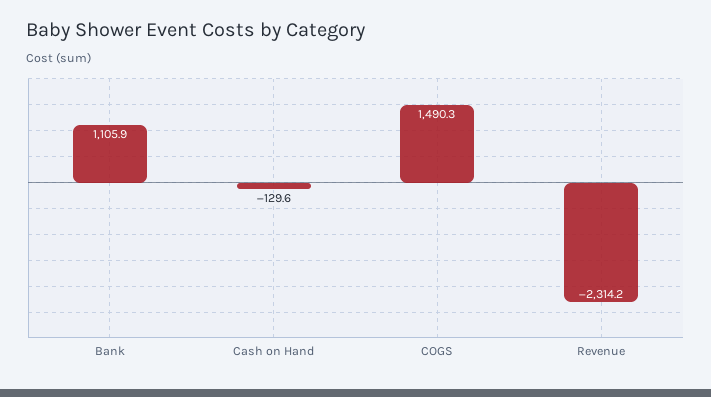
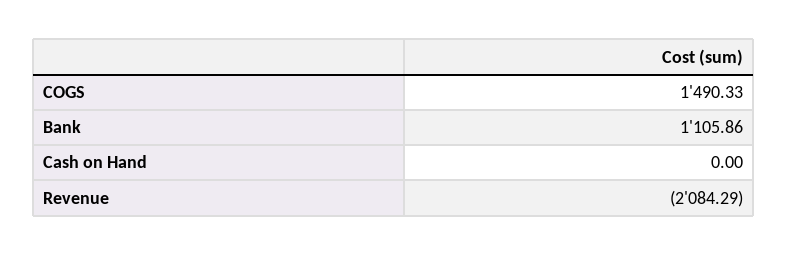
  {
    "Bank": 1105.86,
-   "Cash on Hand": -129.6,
+   "Cash on Hand": 0,
    "COGS": 1490.33,
-   "Revenue": -2314.2
+   "Revenue": -2084.29
  }

